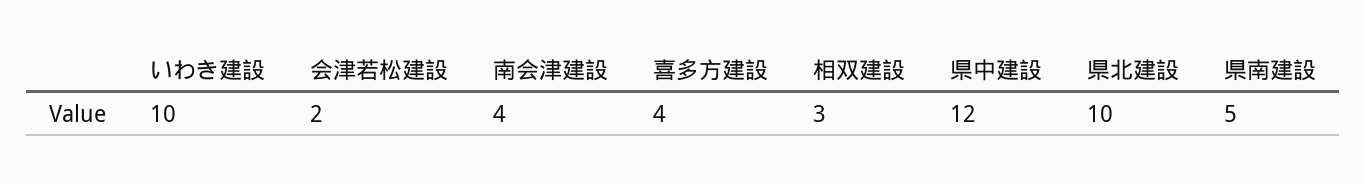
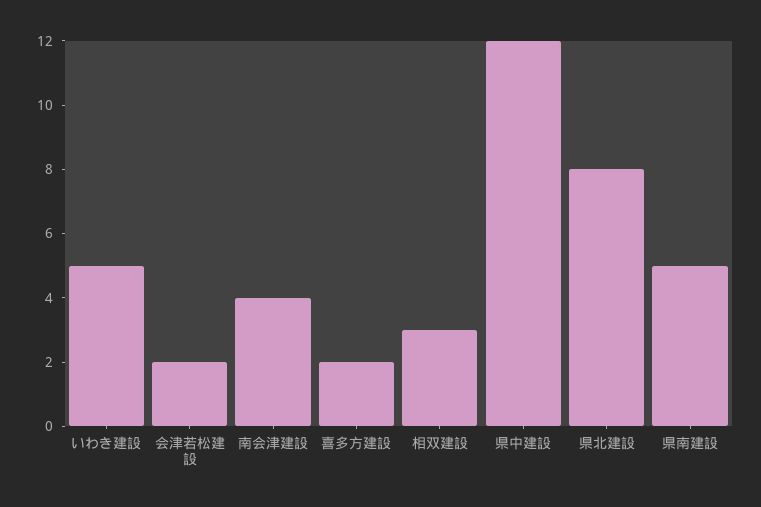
  {
-   "いわき建設": 10,
+   "いわき建設": 5,
    "会津若松建設": 2,
    "南会津建設": 4,
-   "喜多方建設": 4,
+   "喜多方建設": 2,
    "相双建設": 3,
    "県中建設": 12,
-   "県北建設": 10,
+   "県北建設": 8,
    "県南建設": 5
  }

